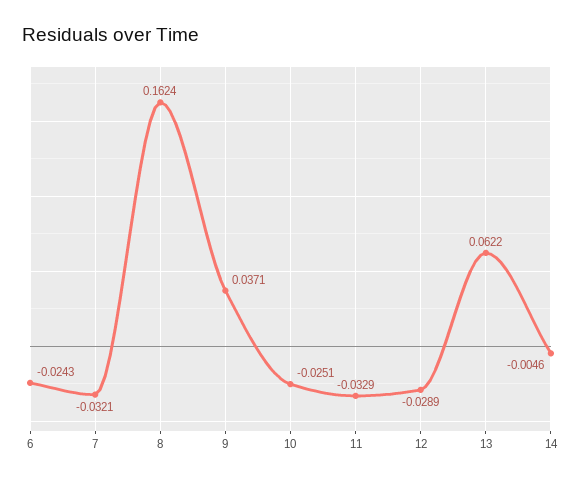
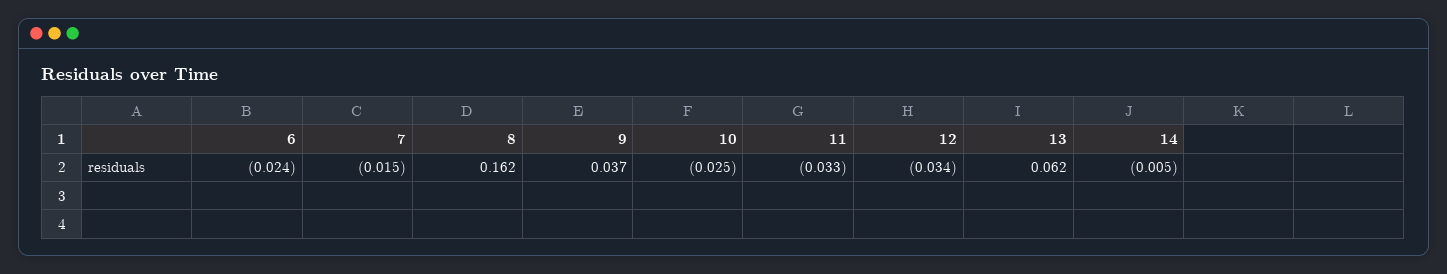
  {
    "6": -0.0243,
-   "7": -0.0321,
+   "7": -0.015,
    "8": 0.1624,
    "9": 0.0371,
    "10": -0.0251,
    "11": -0.0329,
-   "12": -0.0289,
+   "12": -0.034,
    "13": 0.0622,
    "14": -0.0046
  }

